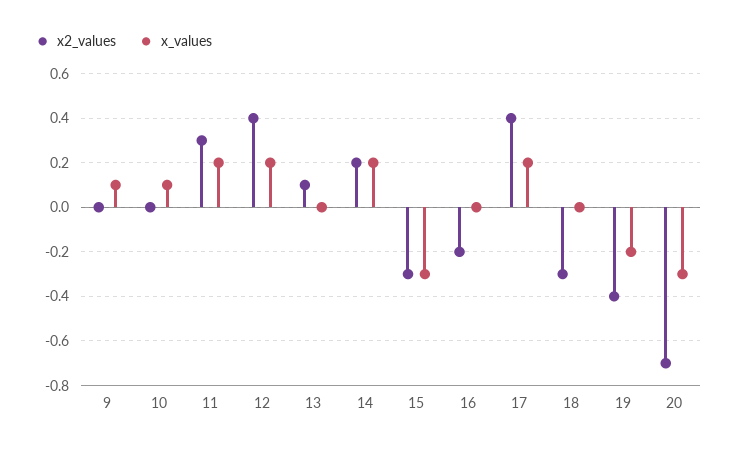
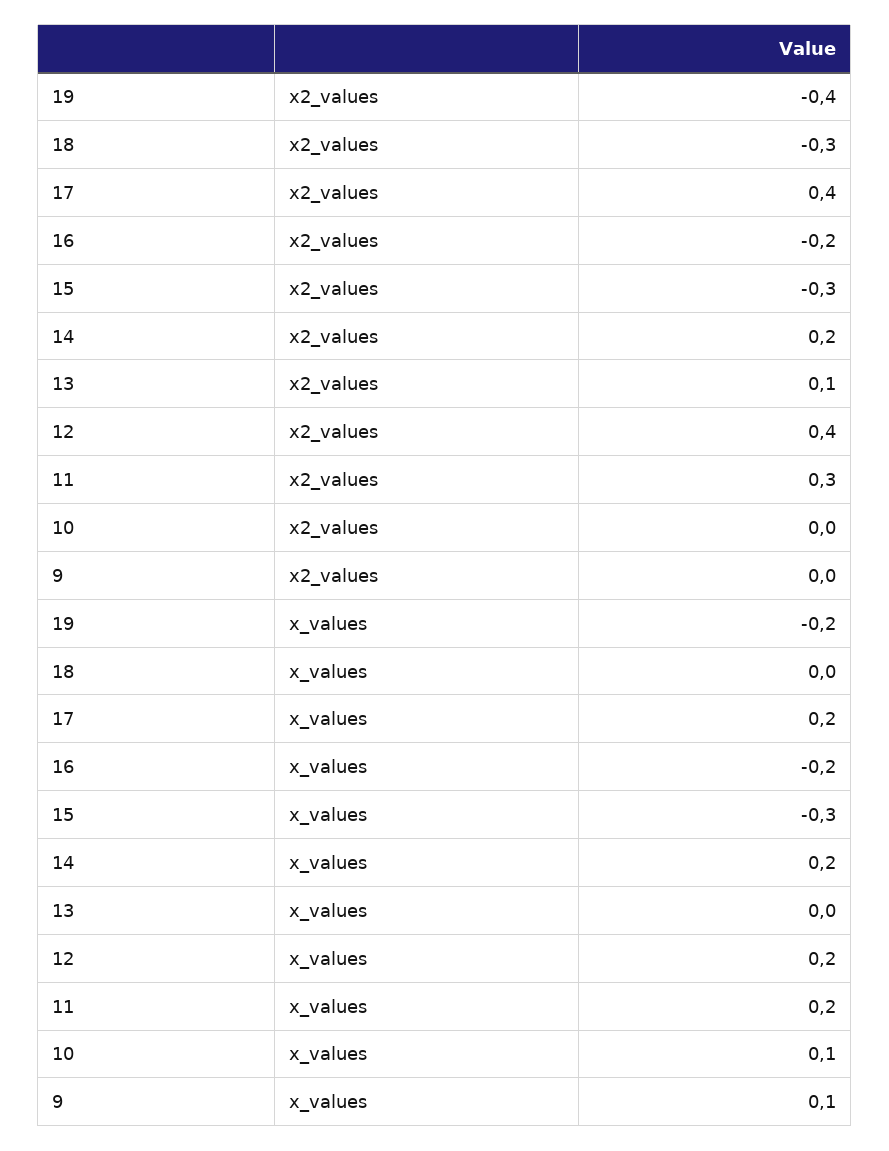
  {
    "x2_values": {
      "9": 0,
      "10": 0,
      "11": 0.3,
      "12": 0.4,
      "13": 0.1,
      "14": 0.2,
      "15": -0.3,
      "16": -0.2,
      "17": 0.4,
      "18": -0.3,
-     "19": -0.4,
+     "19": -0.4
-     "20": -0.7
    },
    "x_values": {
      "9": 0.1,
      "10": 0.1,
      "11": 0.2,
      "12": 0.2,
      "13": 0,
      "14": 0.2,
      "15": -0.3,
-     "16": 0,
+     "16": -0.2,
      "17": 0.2,
      "18": 0,
-     "19": -0.2,
+     "19": -0.2
-     "20": -0.3
    }
  }

